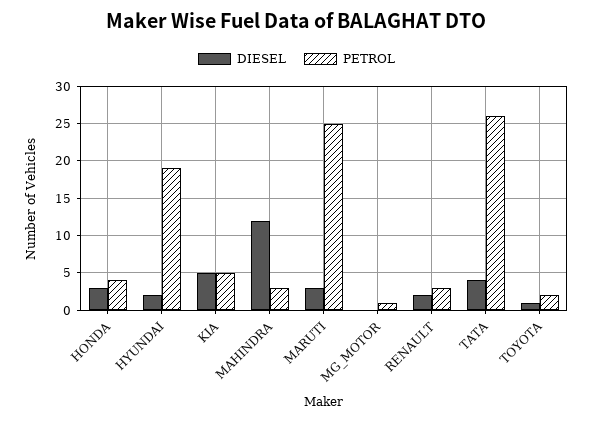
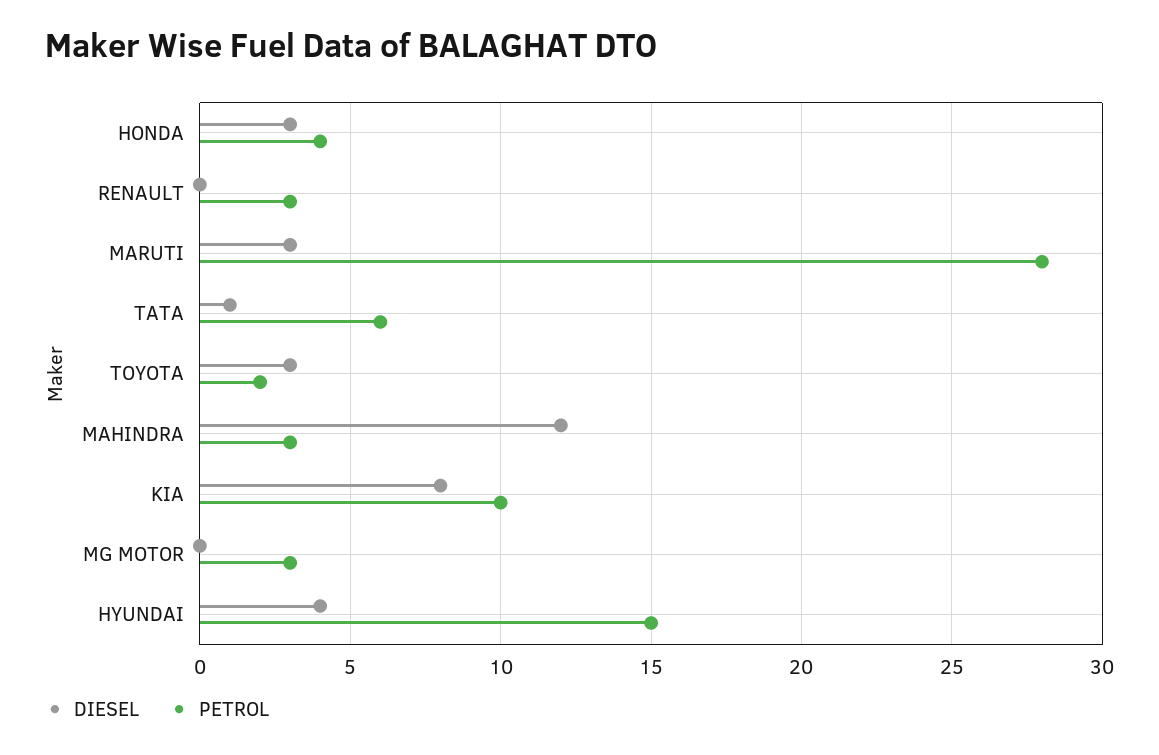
  {
    "DIESEL": {
      "HONDA": 3,
-     "HYUNDAI": 2,
+     "HYUNDAI": 4,
-     "KIA": 5,
+     "KIA": 8,
      "MAHINDRA": 12,
      "MARUTI": 3,
      "MG_MOTOR": 0,
-     "RENAULT": 2,
+     "RENAULT": 0,
-     "TATA": 4,
+     "TATA": 1,
-     "TOYOTA": 1
+     "TOYOTA": 3
    },
    "PETROL": {
      "HONDA": 4,
-     "HYUNDAI": 19,
+     "HYUNDAI": 15,
-     "KIA": 5,
+     "KIA": 10,
      "MAHINDRA": 3,
-     "MARUTI": 25,
+     "MARUTI": 28,
-     "MG_MOTOR": 1,
+     "MG_MOTOR": 3,
      "RENAULT": 3,
-     "TATA": 26,
+     "TATA": 6,
      "TOYOTA": 2
    }
  }

